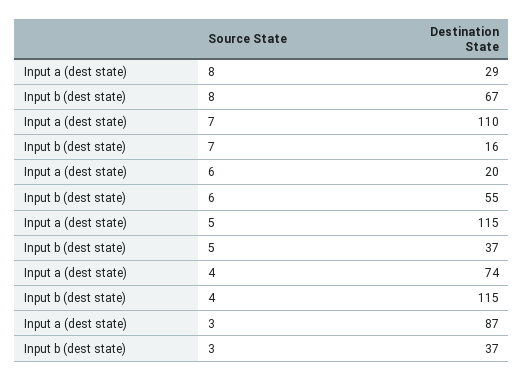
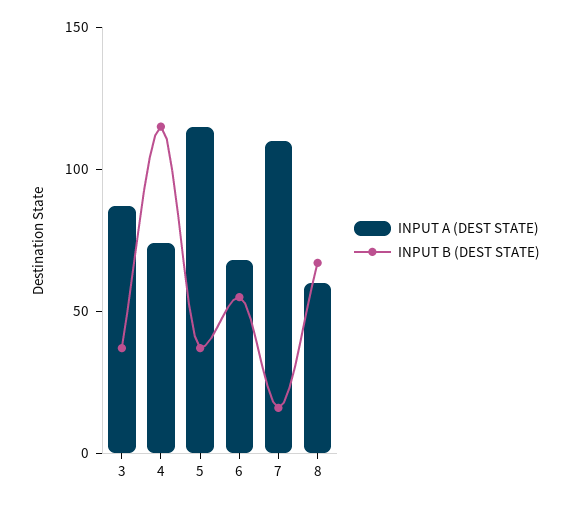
  {
    "Input a (dest state)": {
-     "8": 29,
+     "8": 60,
      "7": 110,
-     "6": 20,
+     "6": 70,
      "5": 115,
      "4": 74,
      "3": 87
    },
    "Input b (dest state)": {
      "8": 67,
      "7": 16,
      "6": 55,
      "5": 37,
      "4": 115,
      "3": 37
    }
  }

